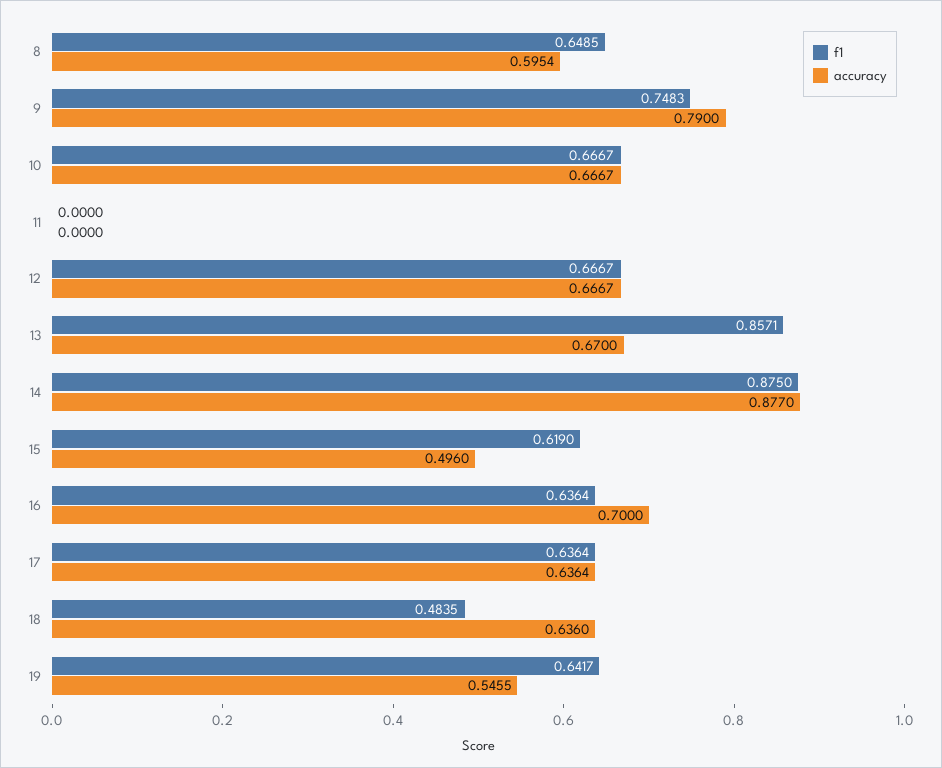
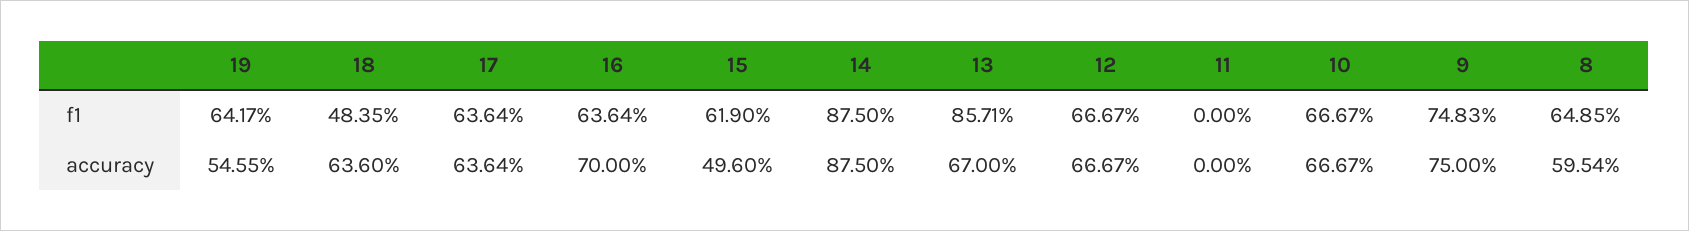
  {
    "f1": {
      "8": 0.6485,
      "9": 0.7483,
      "10": 0.6667,
      "11": 0,
      "12": 0.6667,
      "13": 0.8571,
      "14": 0.875,
      "15": 0.619,
      "16": 0.6364,
      "17": 0.6364,
      "18": 0.4835,
      "19": 0.6417
    },
    "accuracy": {
      "8": 0.5954,
-     "9": 0.79,
+     "9": 0.75,
      "10": 0.6667,
      "11": 0,
      "12": 0.6667,
      "13": 0.67,
-     "14": 0.877,
+     "14": 0.875,
      "15": 0.496,
      "16": 0.7,
      "17": 0.6364,
      "18": 0.636,
      "19": 0.5455
    }
  }

